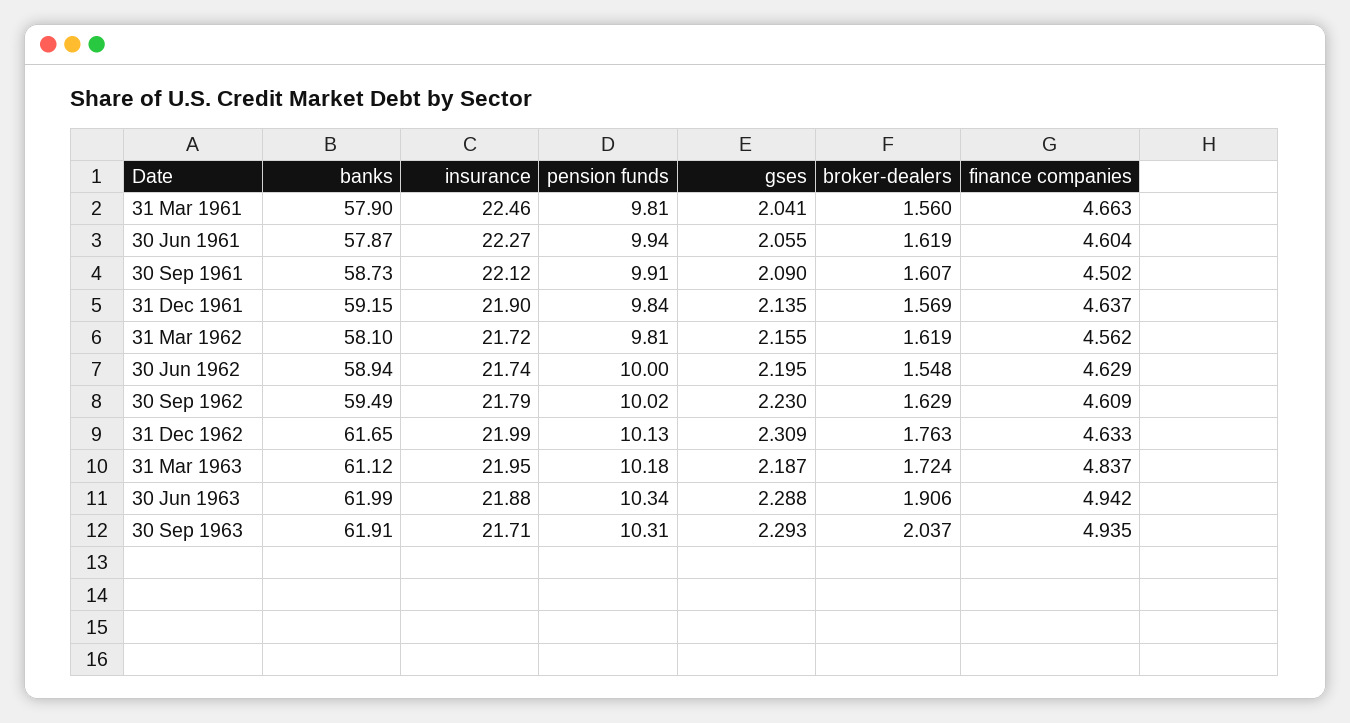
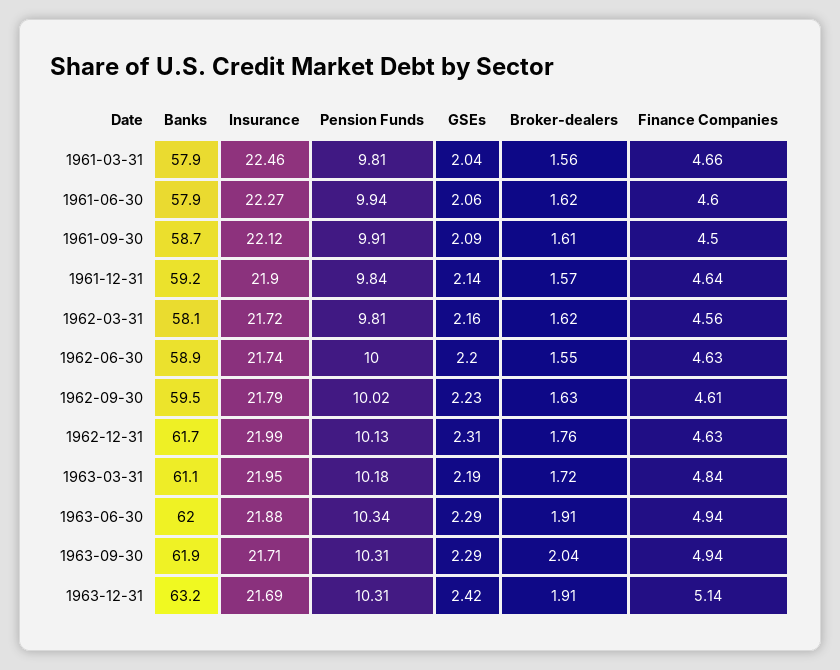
  {
    "banks": {
      "31 Mar 1961": 57.9,
      "30 Jun 1961": 57.87,
      "30 Sep 1961": 58.73,
      "31 Dec 1961": 59.15,
      "31 Mar 1962": 58.1,
      "30 Jun 1962": 58.94,
      "30 Sep 1962": 59.49,
      "31 Dec 1962": 61.65,
      "31 Mar 1963": 61.12,
      "30 Jun 1963": 61.99,
-     "30 Sep 1963": 61.91
+     "30 Sep 1963": 61.91,
+     "1963-12-31": 63.2
    },
    "insurance": {
      "31 Mar 1961": 22.46,
      "30 Jun 1961": 22.27,
      "30 Sep 1961": 22.12,
      "31 Dec 1961": 21.9,
      "31 Mar 1962": 21.72,
      "30 Jun 1962": 21.74,
      "30 Sep 1962": 21.79,
      "31 Dec 1962": 21.99,
      "31 Mar 1963": 21.95,
      "30 Jun 1963": 21.88,
-     "30 Sep 1963": 21.71
+     "30 Sep 1963": 21.71,
+     "1963-12-31": 21.69
    },
    "pension funds": {
      "31 Mar 1961": 9.81,
      "30 Jun 1961": 9.94,
      "30 Sep 1961": 9.91,
      "31 Dec 1961": 9.84,
      "31 Mar 1962": 9.81,
      "30 Jun 1962": 10,
      "30 Sep 1962": 10.02,
      "31 Dec 1962": 10.13,
      "31 Mar 1963": 10.18,
      "30 Jun 1963": 10.34,
-     "30 Sep 1963": 10.31
+     "30 Sep 1963": 10.31,
+     "1963-12-31": 10.31
    },
    "gses": {
      "31 Mar 1961": 2.041,
      "30 Jun 1961": 2.055,
      "30 Sep 1961": 2.09,
      "31 Dec 1961": 2.135,
      "31 Mar 1962": 2.155,
      "30 Jun 1962": 2.195,
      "30 Sep 1962": 2.23,
      "31 Dec 1962": 2.309,
      "31 Mar 1963": 2.187,
      "30 Jun 1963": 2.288,
-     "30 Sep 1963": 2.293
+     "30 Sep 1963": 2.293,
+     "1963-12-31": 2.42
    },
    "broker-dealers": {
      "31 Mar 1961": 1.56,
      "30 Jun 1961": 1.619,
      "30 Sep 1961": 1.607,
      "31 Dec 1961": 1.569,
      "31 Mar 1962": 1.619,
      "30 Jun 1962": 1.548,
      "30 Sep 1962": 1.629,
      "31 Dec 1962": 1.763,
      "31 Mar 1963": 1.724,
      "30 Jun 1963": 1.906,
-     "30 Sep 1963": 2.037
+     "30 Sep 1963": 2.037,
+     "1963-12-31": 1.91
    },
    "finance companies": {
      "31 Mar 1961": 4.663,
      "30 Jun 1961": 4.604,
      "30 Sep 1961": 4.502,
      "31 Dec 1961": 4.637,
      "31 Mar 1962": 4.562,
      "30 Jun 1962": 4.629,
      "30 Sep 1962": 4.609,
      "31 Dec 1962": 4.633,
      "31 Mar 1963": 4.837,
      "30 Jun 1963": 4.942,
-     "30 Sep 1963": 4.935
+     "30 Sep 1963": 4.935,
+     "1963-12-31": 5.14
    }
  }

